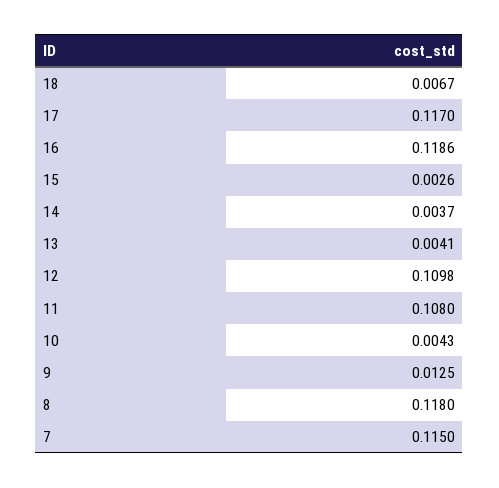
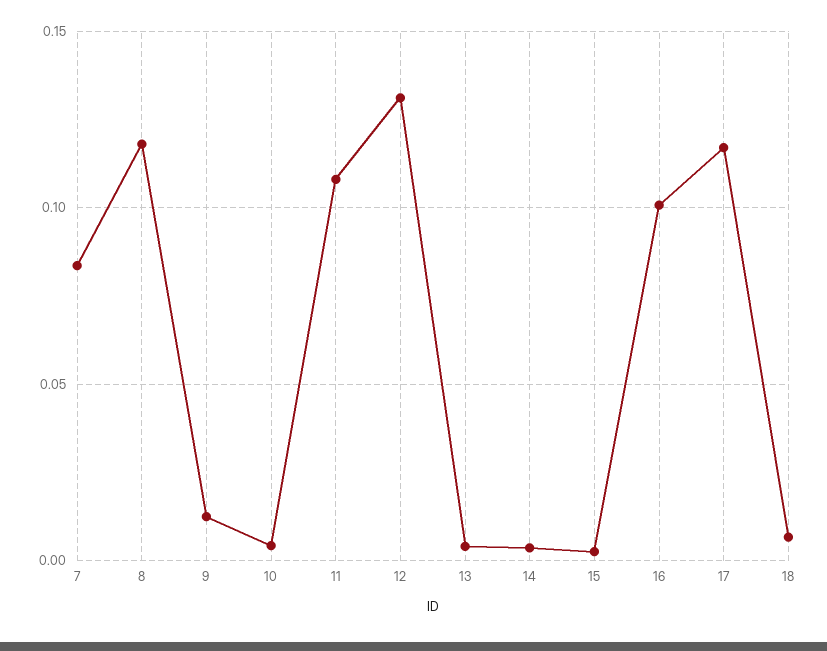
  {
    "18": 0.0067,
    "17": 0.117,
-   "16": 0.1186,
+   "16": 0.1,
    "15": 0.0026,
    "14": 0.0037,
    "13": 0.0041,
-   "12": 0.1098,
+   "12": 0.13,
    "11": 0.108,
    "10": 0.0043,
    "9": 0.0125,
    "8": 0.118,
-   "7": 0.115
+   "7": 0.085
  }

